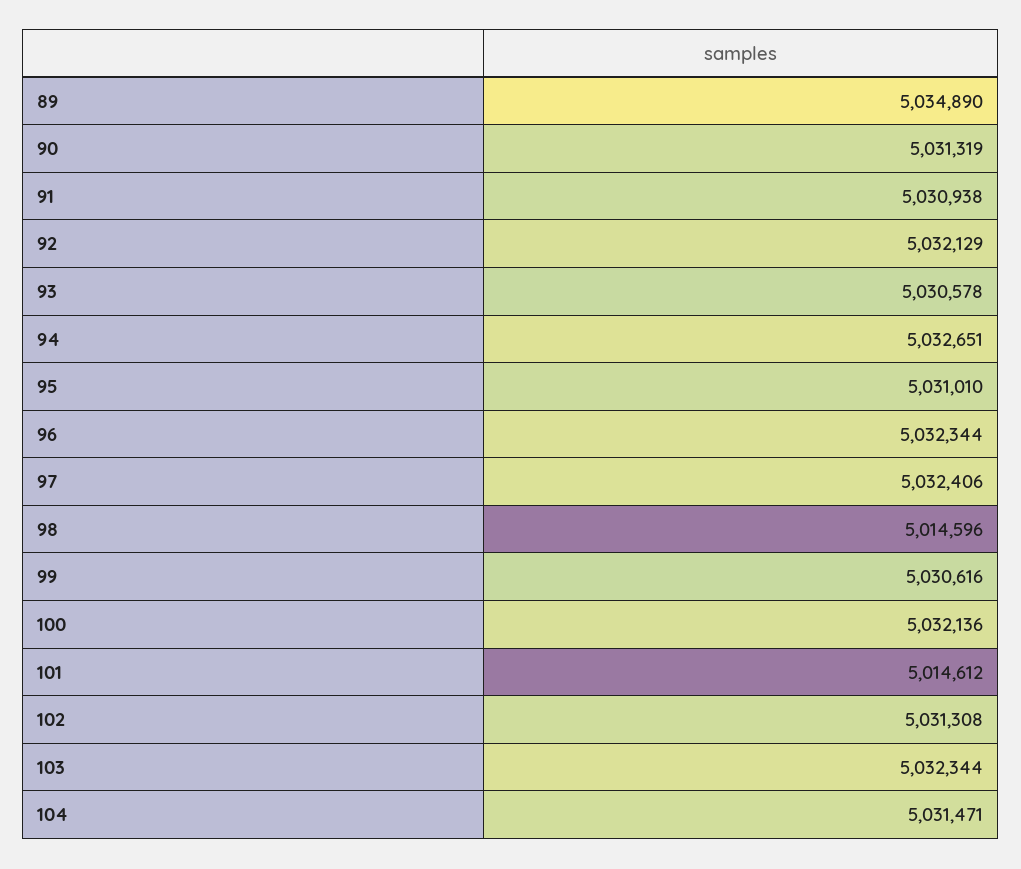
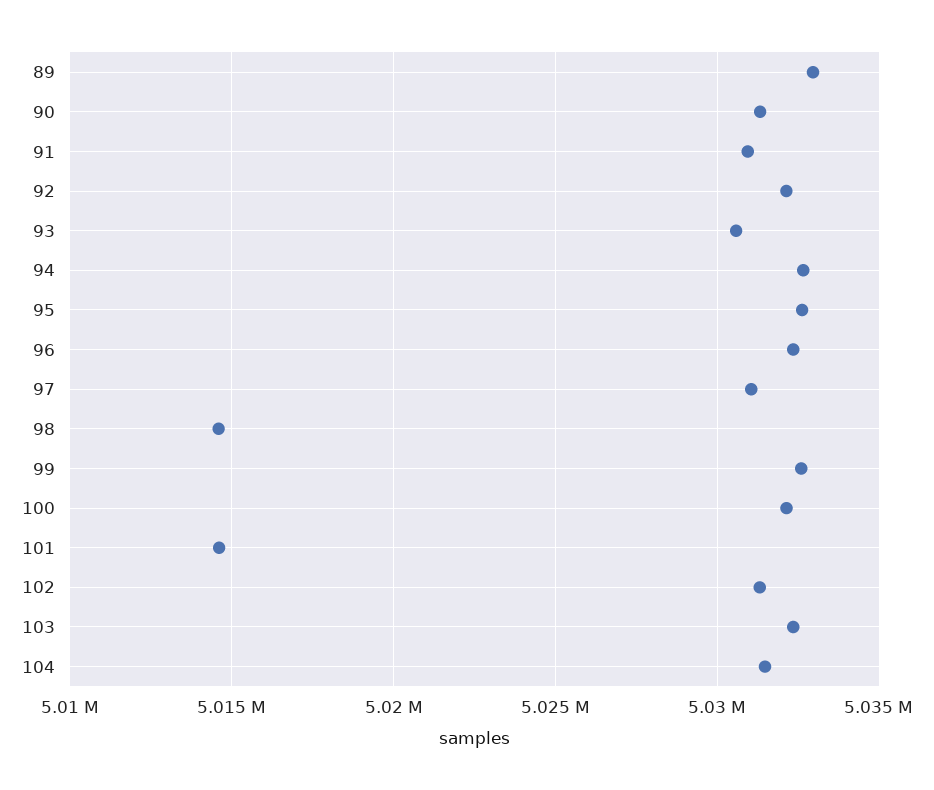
  {
-   "89": 5034890,
+   "89": 5033000,
    "90": 5031319,
    "91": 5030938,
    "92": 5032129,
    "93": 5030578,
    "94": 5032651,
-   "95": 5031010,
+   "95": 5032500,
    "96": 5032344,
-   "97": 5032406,
+   "97": 5031000,
    "98": 5014596,
-   "99": 5030616,
+   "99": 5032500,
    "100": 5032136,
    "101": 5014612,
    "102": 5031308,
    "103": 5032344,
    "104": 5031471
  }

